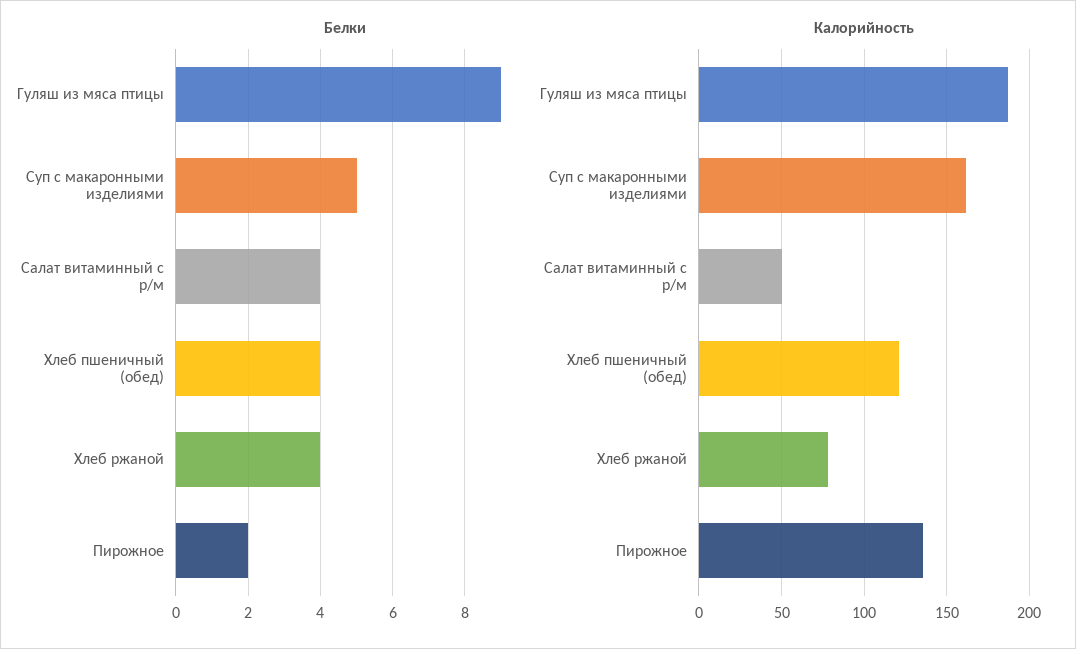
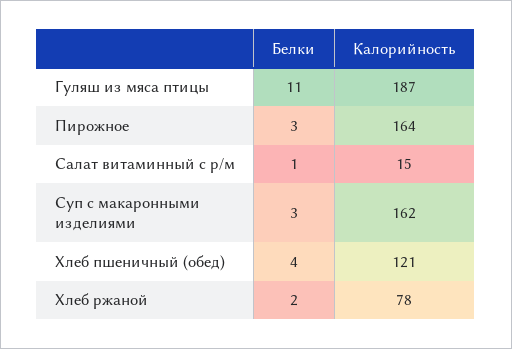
  {
    "Белки": {
-     "Гуляш из мяса птицы": 9,
+     "Гуляш из мяса птицы": 11,
-     "Суп с макаронными изделиями": 5,
+     "Суп с макаронными изделиями": 3,
-     "Салат витаминный с р/м": 4,
+     "Салат витаминный с р/м": 1,
      "Хлеб пшеничный (обед)": 4,
-     "Хлеб ржаной": 4,
+     "Хлеб ржаной": 2,
-     "Пирожное": 2
+     "Пирожное": 3
    },
    "Калорийность": {
      "Гуляш из мяса птицы": 187,
      "Суп с макаронными изделиями": 162,
-     "Салат витаминный с р/м": 50,
+     "Салат витаминный с р/м": 15,
      "Хлеб пшеничный (обед)": 121,
      "Хлеб ржаной": 78,
-     "Пирожное": 135
+     "Пирожное": 164
    }
  }

